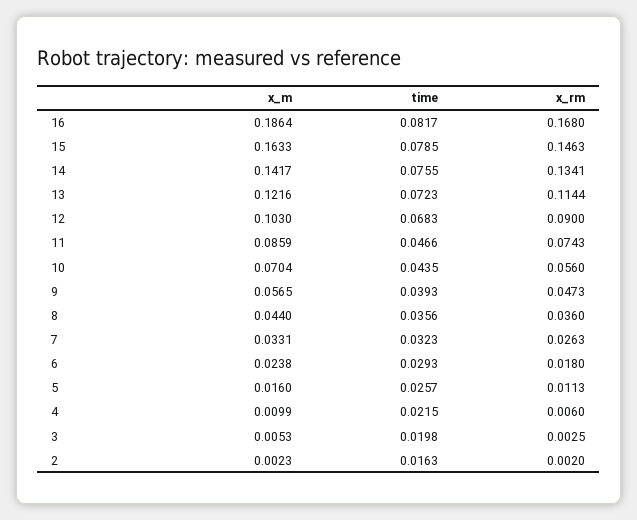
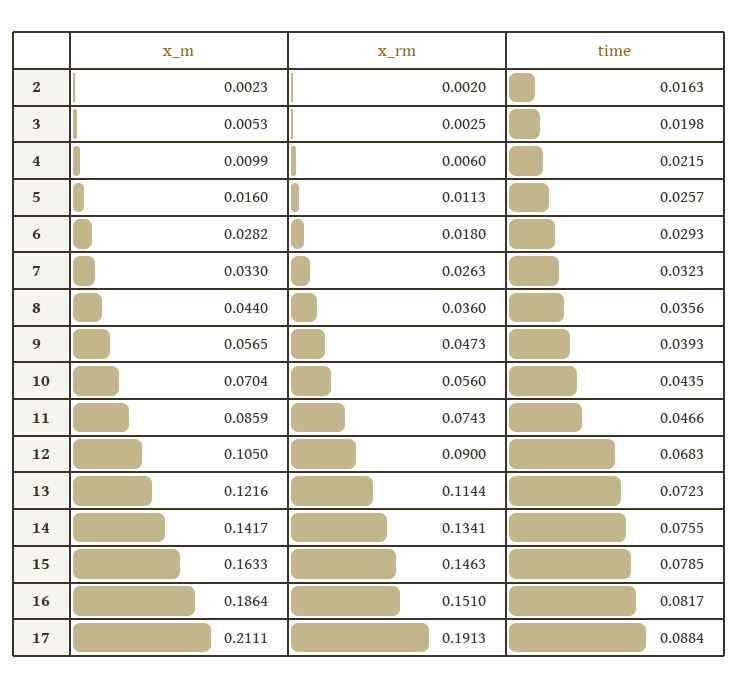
  {
    "x_m": {
      "16": 0.1864,
      "15": 0.1633,
      "14": 0.1417,
      "13": 0.1216,
-     "12": 0.103,
+     "12": 0.105,
      "11": 0.0859,
      "10": 0.0704,
      "9": 0.0565,
      "8": 0.044,
-     "7": 0.0331,
+     "7": 0.033,
-     "6": 0.0238,
+     "6": 0.0282,
      "5": 0.016,
      "4": 0.0099,
      "3": 0.0053,
-     "2": 0.0023
+     "2": 0.0023,
+     "17": 0.2111
    },
    "time": {
      "16": 0.0817,
      "15": 0.0785,
      "14": 0.0755,
      "13": 0.0723,
      "12": 0.0683,
      "11": 0.0466,
      "10": 0.0435,
      "9": 0.0393,
      "8": 0.0356,
      "7": 0.0323,
      "6": 0.0293,
      "5": 0.0257,
      "4": 0.0215,
      "3": 0.0198,
-     "2": 0.0163
+     "2": 0.0163,
+     "17": 0.0884
    },
    "x_rm": {
-     "16": 0.168,
+     "16": 0.151,
      "15": 0.1463,
      "14": 0.1341,
      "13": 0.1144,
      "12": 0.09,
      "11": 0.0743,
      "10": 0.056,
      "9": 0.0473,
      "8": 0.036,
      "7": 0.0263,
      "6": 0.018,
      "5": 0.0113,
      "4": 0.006,
      "3": 0.0025,
-     "2": 0.002
+     "2": 0.002,
+     "17": 0.1913
    }
  }

